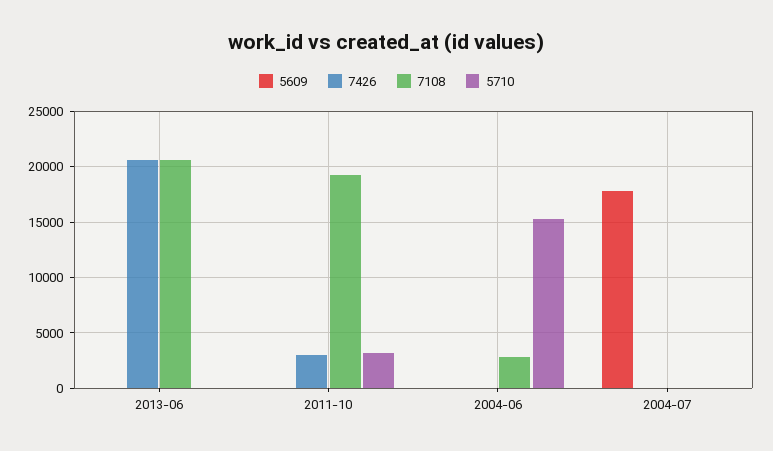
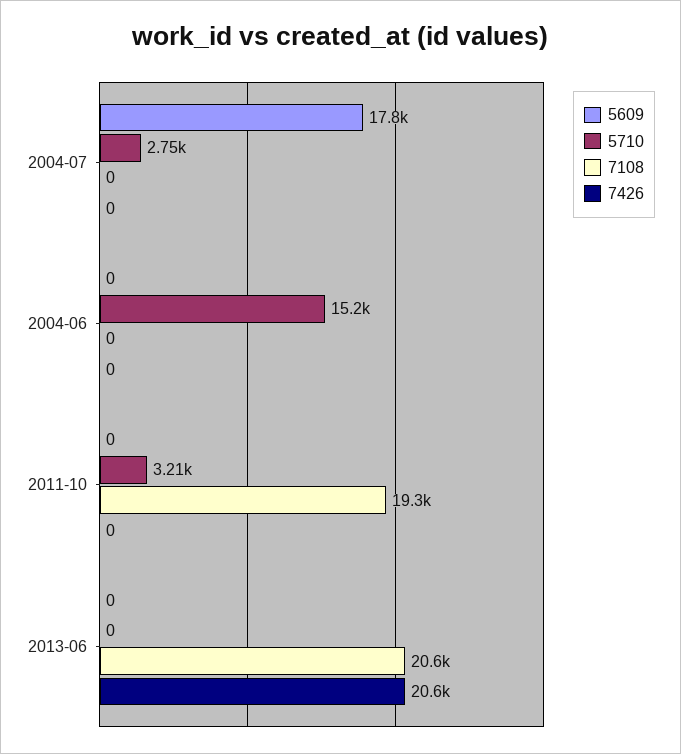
  {
    "5609": {
      "2013-06": 0,
      "2011-10": 0,
      "2004-06": 0,
      "2004-07": 17800
    },
    "7426": {
      "2013-06": 20600,
-     "2011-10": 3000,
+     "2011-10": 0,
      "2004-06": 0,
      "2004-07": 0
    },
    "7108": {
      "2013-06": 20600,
      "2011-10": 19300,
-     "2004-06": 3000,
+     "2004-06": 0,
      "2004-07": 0
    },
    "5710": {
      "2013-06": 0,
      "2011-10": 3210,
      "2004-06": 15200,
-     "2004-07": 0
+     "2004-07": 2750
    }
  }

